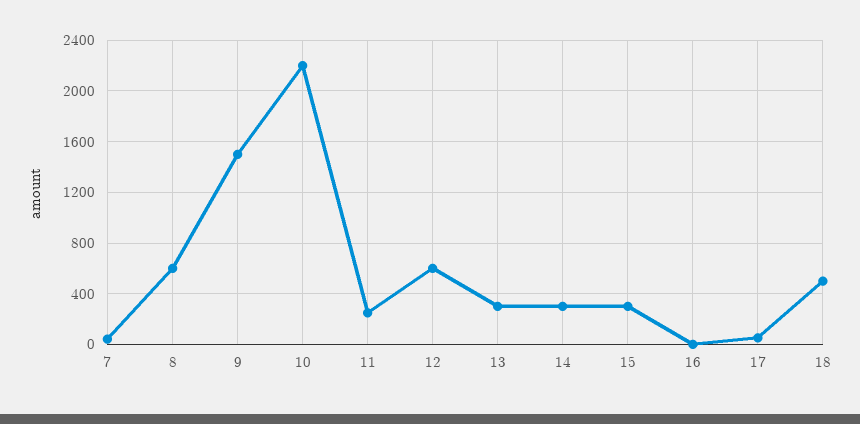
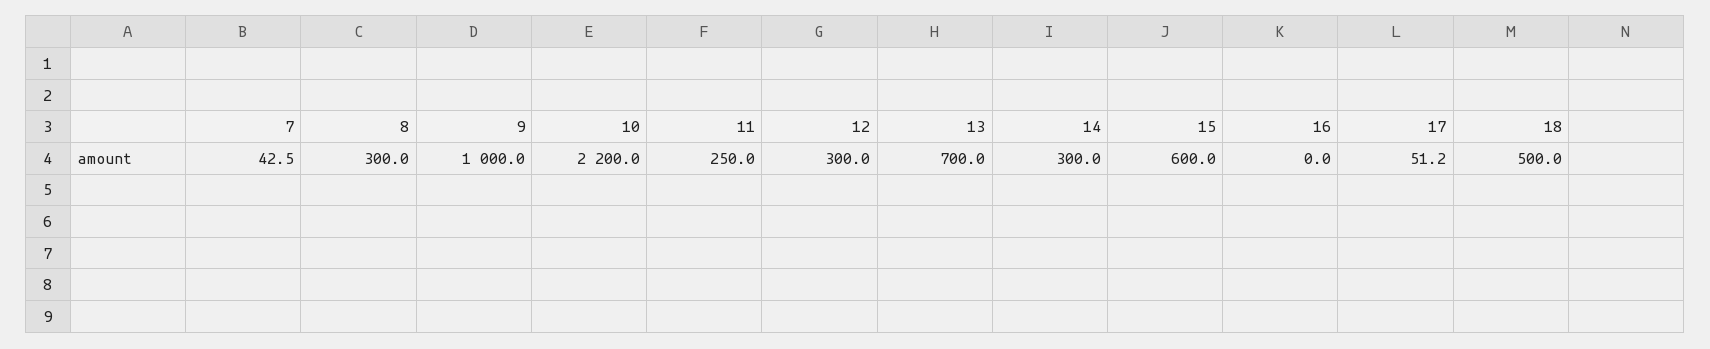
  {
    "7": 42.5,
-   "8": 600,
+   "8": 300,
-   "9": 1500,
+   "9": 1000,
    "10": 2200,
    "11": 250,
-   "12": 600,
+   "12": 300,
-   "13": 300,
+   "13": 700,
    "14": 300,
-   "15": 300,
+   "15": 600,
    "16": 0,
    "17": 51.2,
    "18": 500
  }

